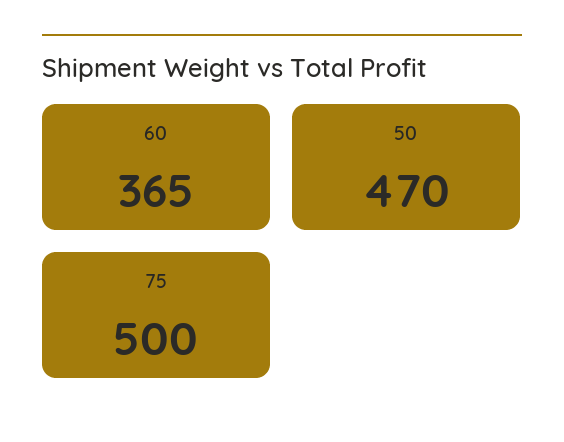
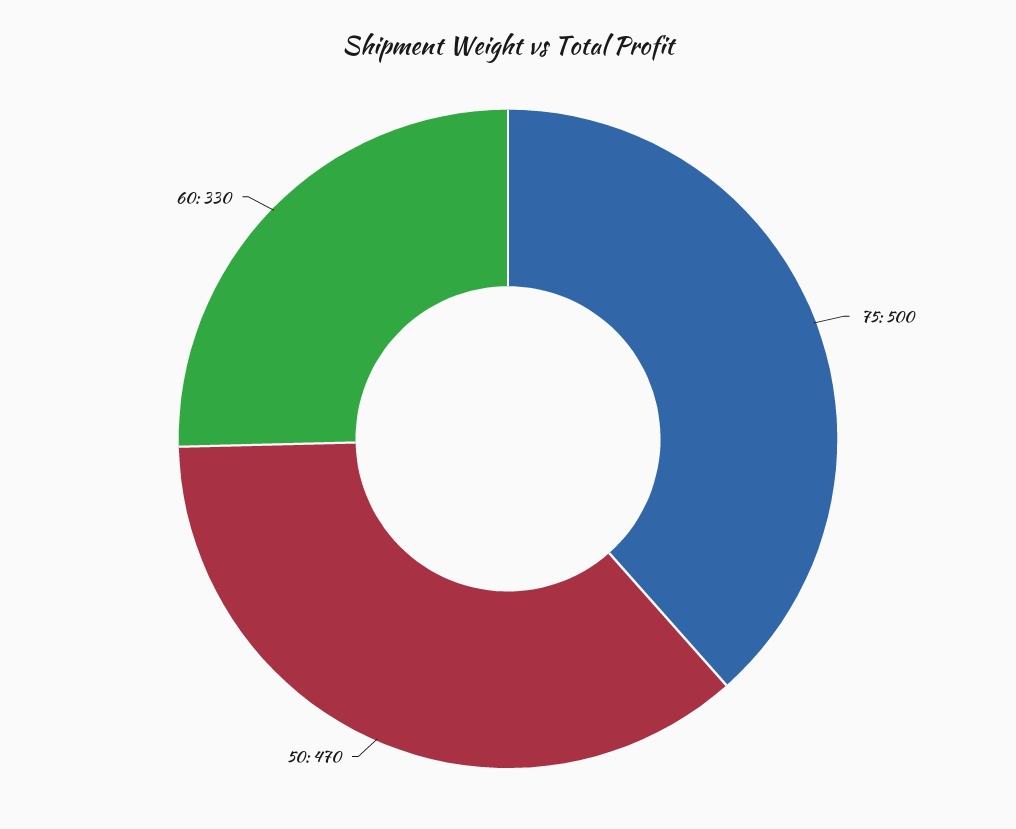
  {
-   "60": 365,
+   "60": 330,
    "50": 470,
    "75": 500
  }

